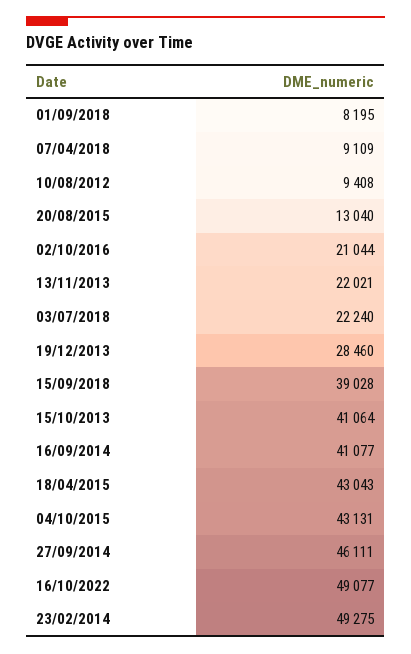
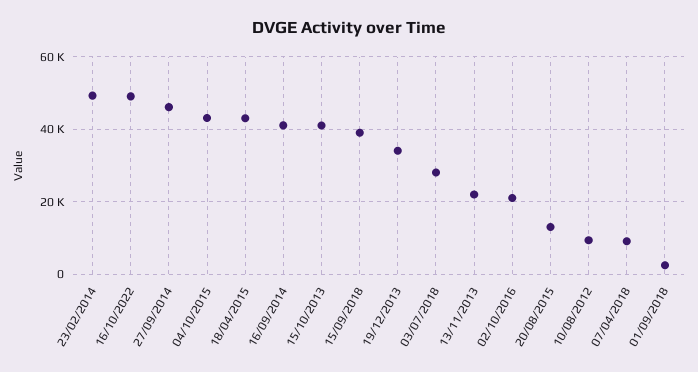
  {
-   "01/09/2018": 8195,
+   "01/09/2018": 2000,
    "07/04/2018": 9109,
    "10/08/2012": 9408,
    "20/08/2015": 13040,
    "02/10/2016": 21044,
    "13/11/2013": 22021,
-   "03/07/2018": 22240,
+   "03/07/2018": 28000,
-   "19/12/2013": 28460,
+   "19/12/2013": 34000,
    "15/09/2018": 39028,
    "15/10/2013": 41064,
    "16/09/2014": 41077,
    "18/04/2015": 43043,
    "04/10/2015": 43131,
    "27/09/2014": 46111,
    "16/10/2022": 49077,
    "23/02/2014": 49275
  }

